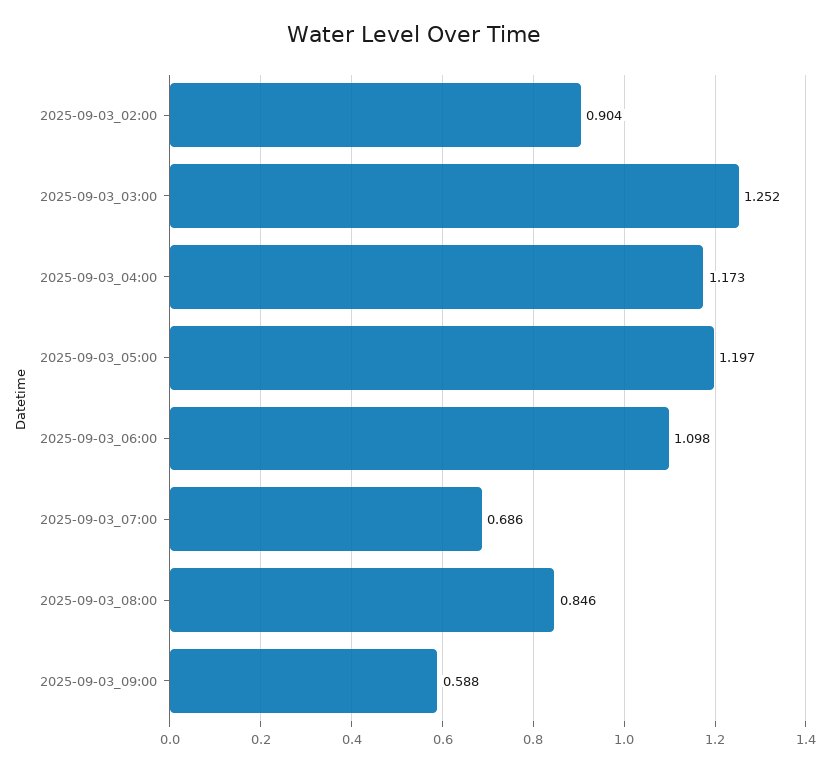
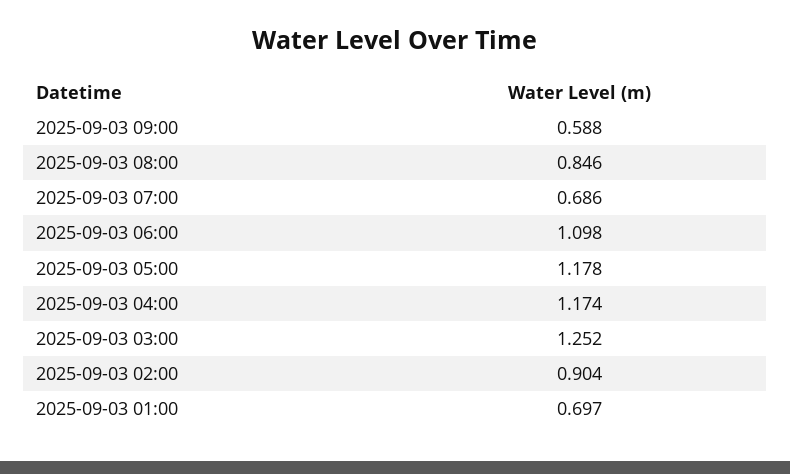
  {
    "2025-09-03_02:00": 0.904,
    "2025-09-03_03:00": 1.252,
-   "2025-09-03_04:00": 1.173,
+   "2025-09-03_04:00": 1.174,
-   "2025-09-03_05:00": 1.197,
+   "2025-09-03_05:00": 1.178,
    "2025-09-03_06:00": 1.098,
    "2025-09-03_07:00": 0.686,
    "2025-09-03_08:00": 0.846,
-   "2025-09-03_09:00": 0.588
+   "2025-09-03_09:00": 0.588,
+   "2025-09-03 01:00": 0.697
  }

